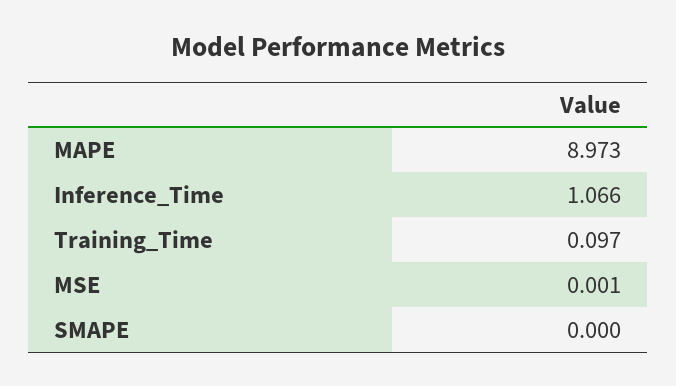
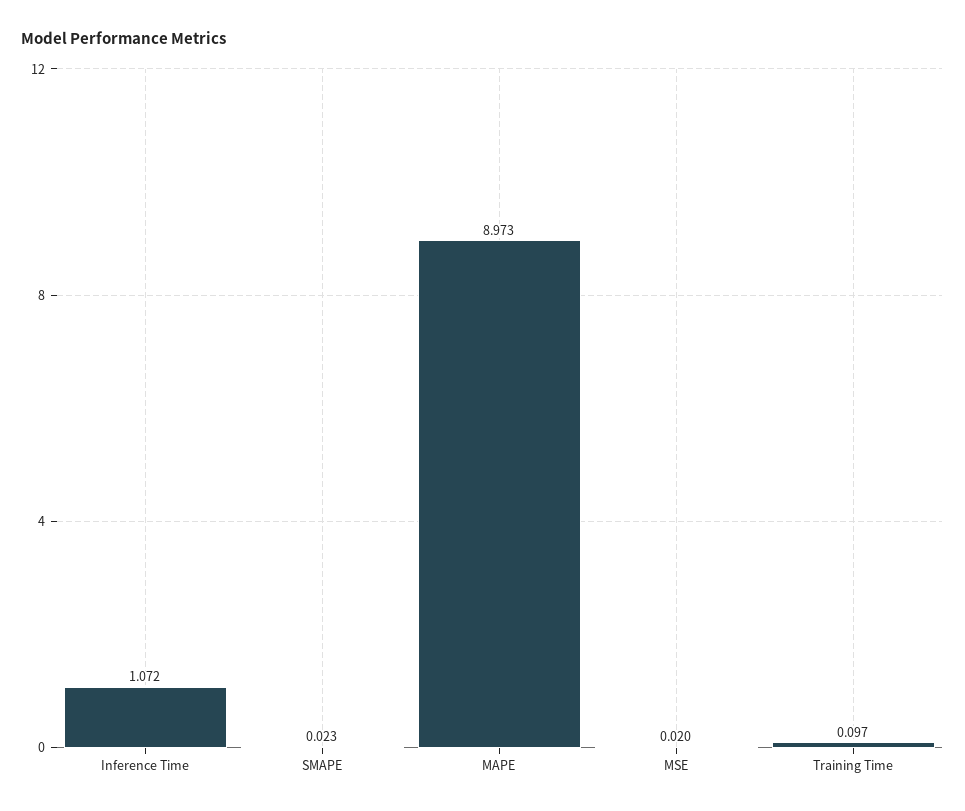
  {
    "MAPE": 8.973,
-   "Inference_Time": 1.066,
+   "Inference_Time": 1.072,
    "Training_Time": 0.097,
-   "MSE": 0.001,
+   "MSE": 0.02,
-   "SMAPE": 0
+   "SMAPE": 0.023
  }

